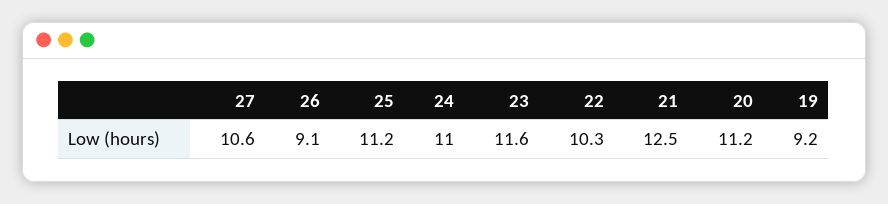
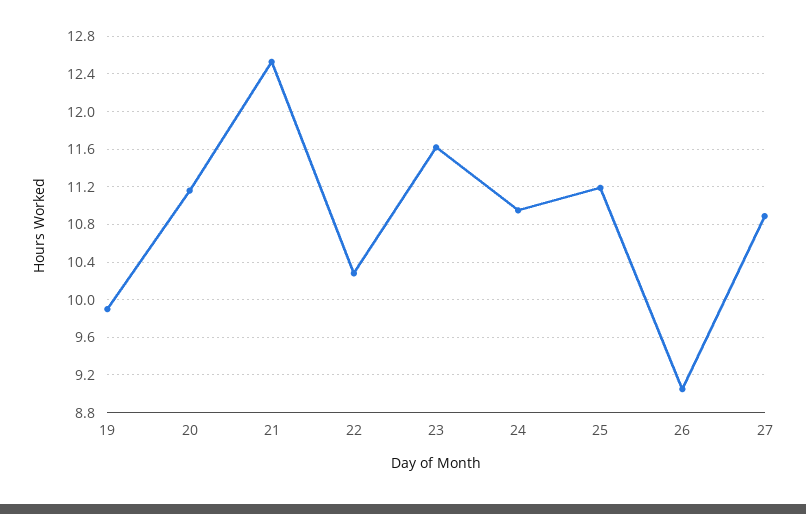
  {
-   "27": 10.6,
+   "27": 10.9,
    "26": 9.1,
    "25": 11.2,
    "24": 11,
    "23": 11.6,
    "22": 10.3,
    "21": 12.5,
    "20": 11.2,
-   "19": 9.2
+   "19": 9.9
  }

